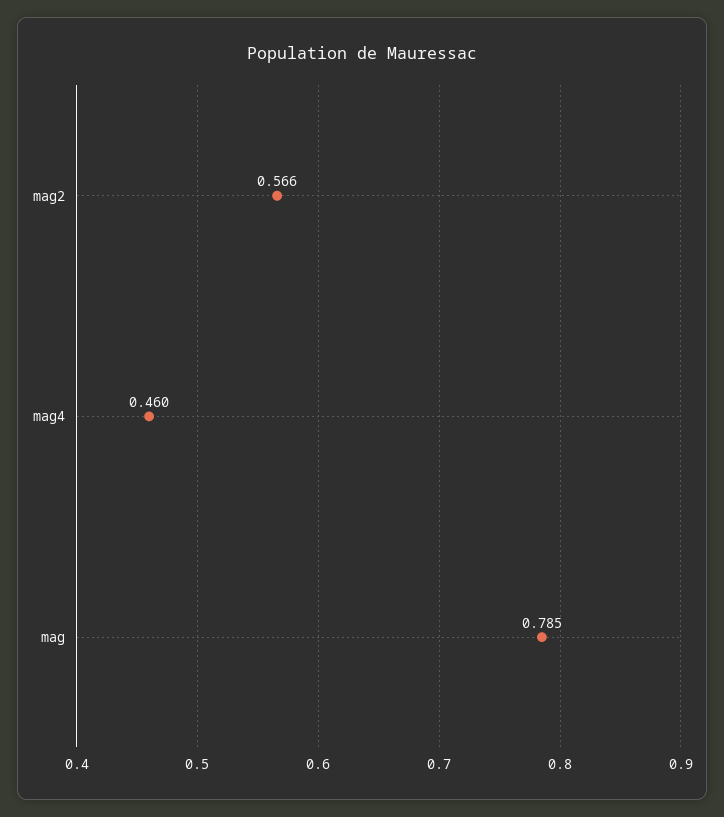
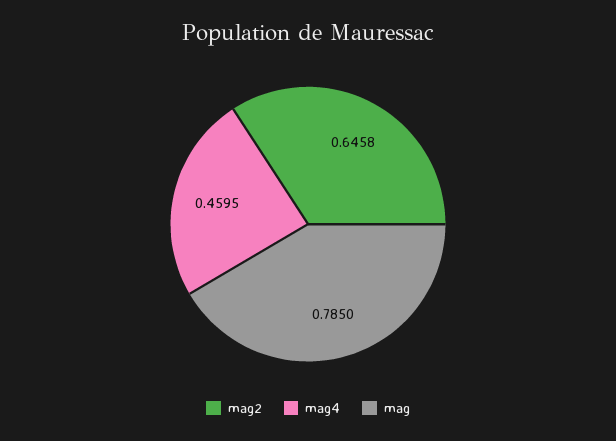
  {
-   "mag2": 0.566,
+   "mag2": 0.6458,
    "mag4": 0.4595,
    "mag": 0.785
  }

